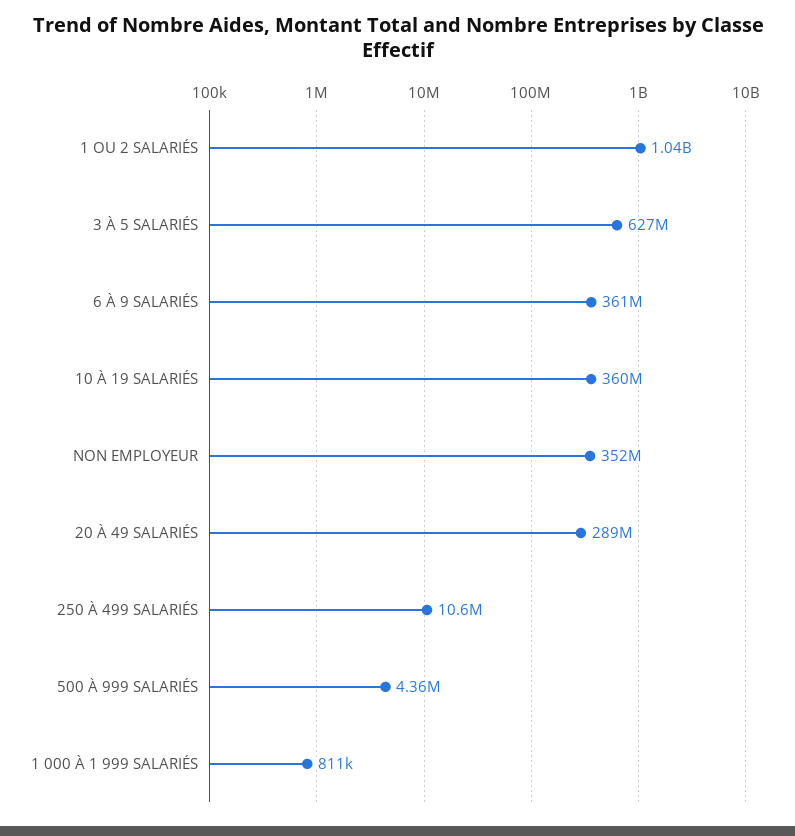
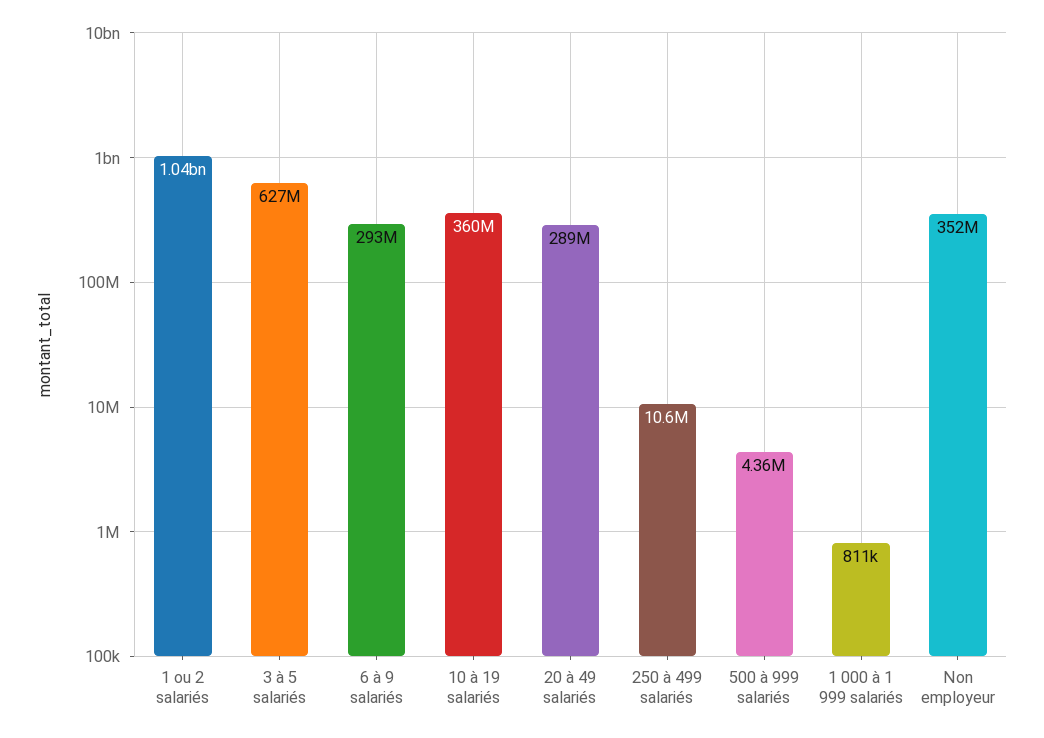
  {
    "1 OU 2 SALARIÉS": 1040000000,
    "3 À 5 SALARIÉS": 627000000,
-   "6 À 9 SALARIÉS": 361000000,
+   "6 À 9 SALARIÉS": 293000000,
    "10 À 19 SALARIÉS": 360000000,
    "NON EMPLOYEUR": 352000000,
    "20 À 49 SALARIÉS": 289000000,
    "250 À 499 SALARIÉS": 10600000,
    "500 À 999 SALARIÉS": 4360000,
    "1 000 À 1 999 SALARIÉS": 811000
  }

